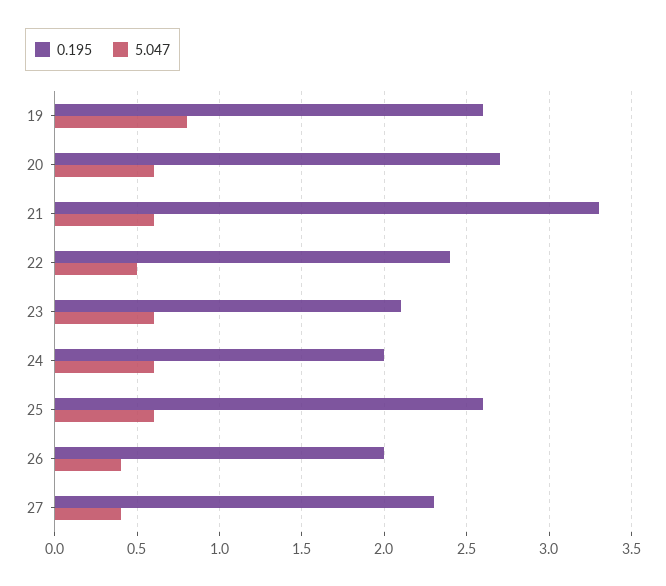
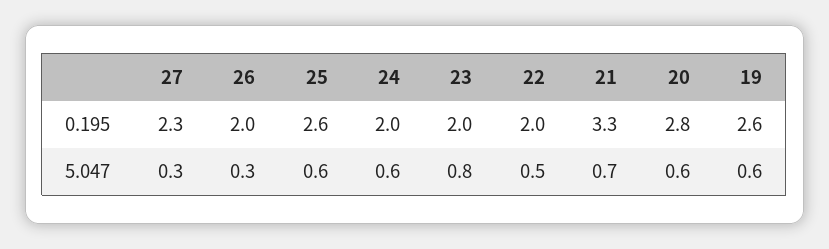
  {
    "0.195": {
      "19": 2.6,
-     "20": 2.7,
+     "20": 2.8,
      "21": 3.3,
-     "22": 2.4,
+     "22": 2,
-     "23": 2.1,
+     "23": 2,
      "24": 2,
      "25": 2.6,
      "26": 2,
      "27": 2.3
    },
    "5.047": {
-     "19": 0.8,
+     "19": 0.6,
      "20": 0.6,
-     "21": 0.6,
+     "21": 0.7,
      "22": 0.5,
-     "23": 0.6,
+     "23": 0.8,
      "24": 0.6,
      "25": 0.6,
-     "26": 0.4,
+     "26": 0.3,
-     "27": 0.4
+     "27": 0.3
    }
  }

